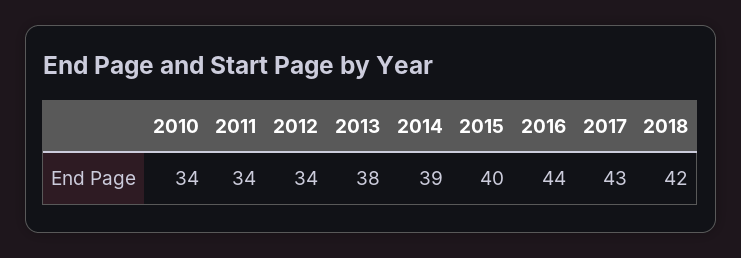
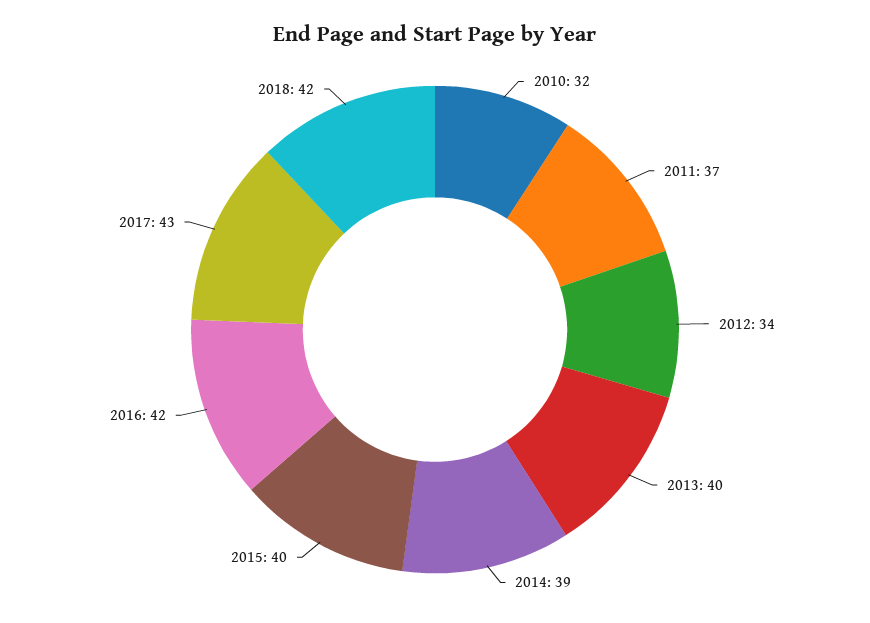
  {
-   "2010": 34,
+   "2010": 32,
-   "2011": 34,
+   "2011": 37,
    "2012": 34,
-   "2013": 38,
+   "2013": 40,
    "2014": 39,
    "2015": 40,
-   "2016": 44,
+   "2016": 42,
    "2017": 43,
    "2018": 42
  }

